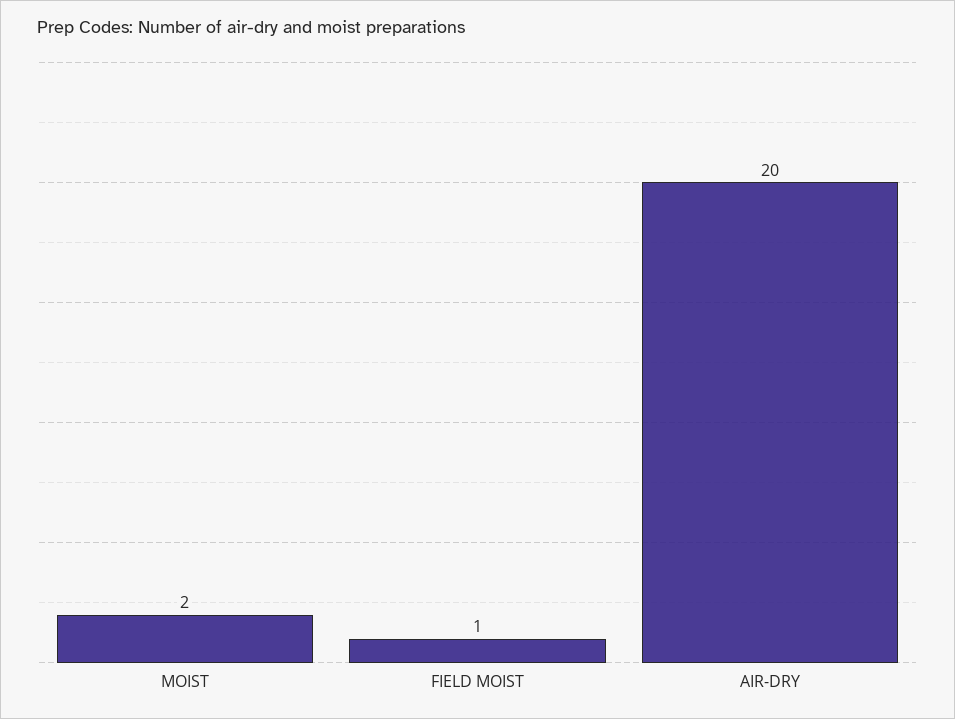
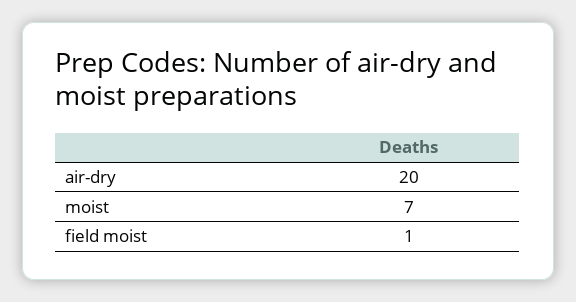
  {
-   "MOIST": 2,
+   "MOIST": 7,
    "FIELD MOIST": 1,
    "AIR-DRY": 20
  }

